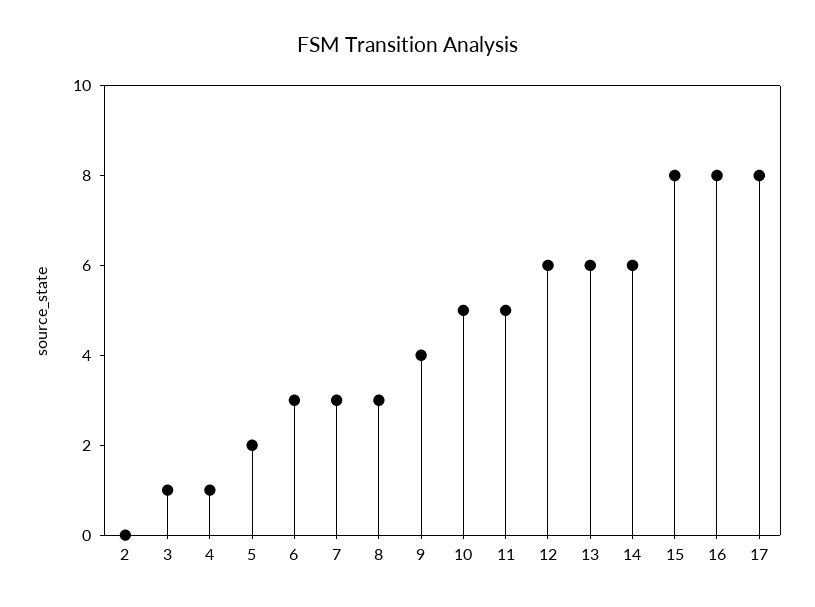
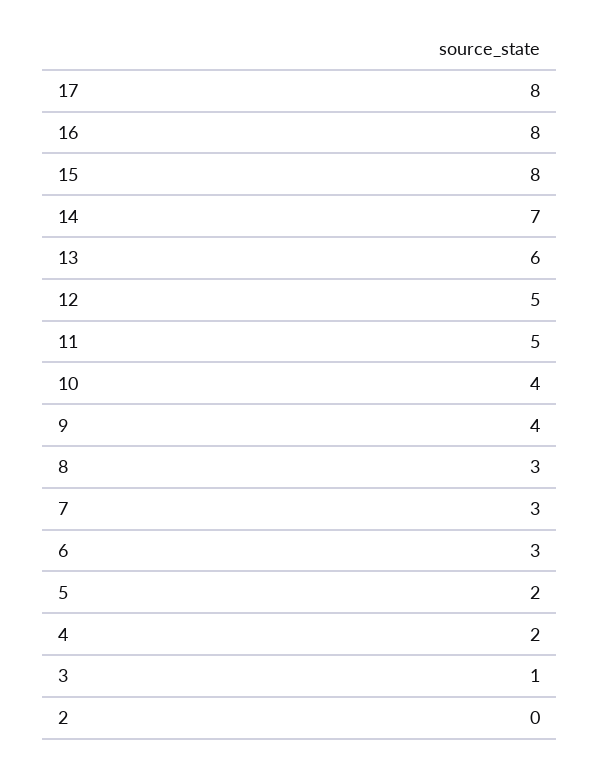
  {
    "2": 0,
    "3": 1,
-   "4": 1,
+   "4": 2,
    "5": 2,
    "6": 3,
    "7": 3,
    "8": 3,
    "9": 4,
-   "10": 5,
+   "10": 4,
    "11": 5,
-   "12": 6,
+   "12": 5,
    "13": 6,
-   "14": 6,
+   "14": 7,
    "15": 8,
    "16": 8,
    "17": 8
  }

